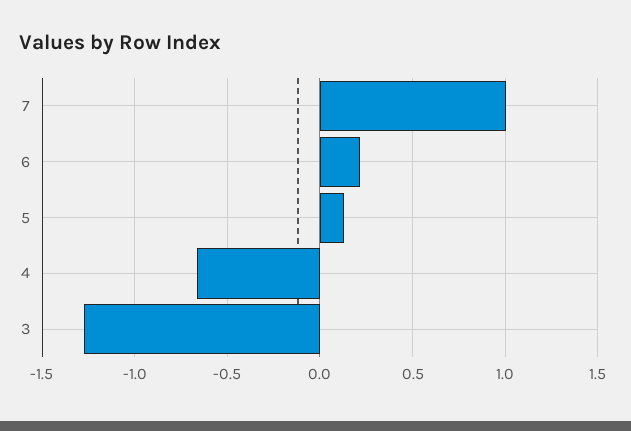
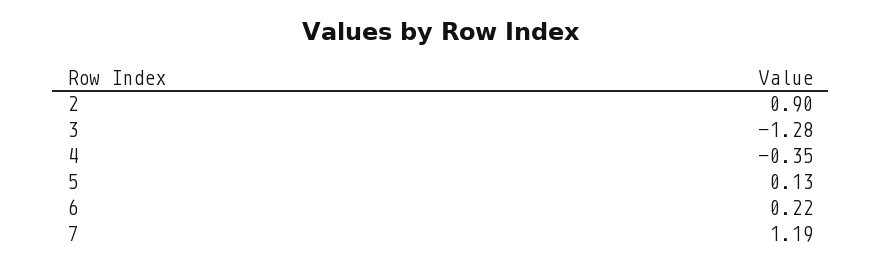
  {
-   "7": 1,
+   "7": 1.19,
    "6": 0.22,
    "5": 0.13,
-   "4": -0.65,
+   "4": -0.35,
-   "3": -1.28
+   "3": -1.28,
+   "2": 0.9
  }

